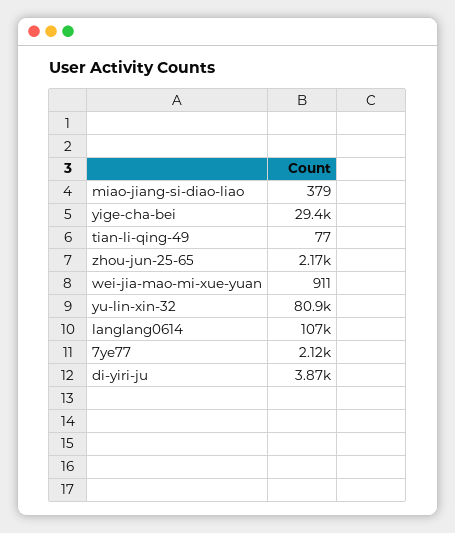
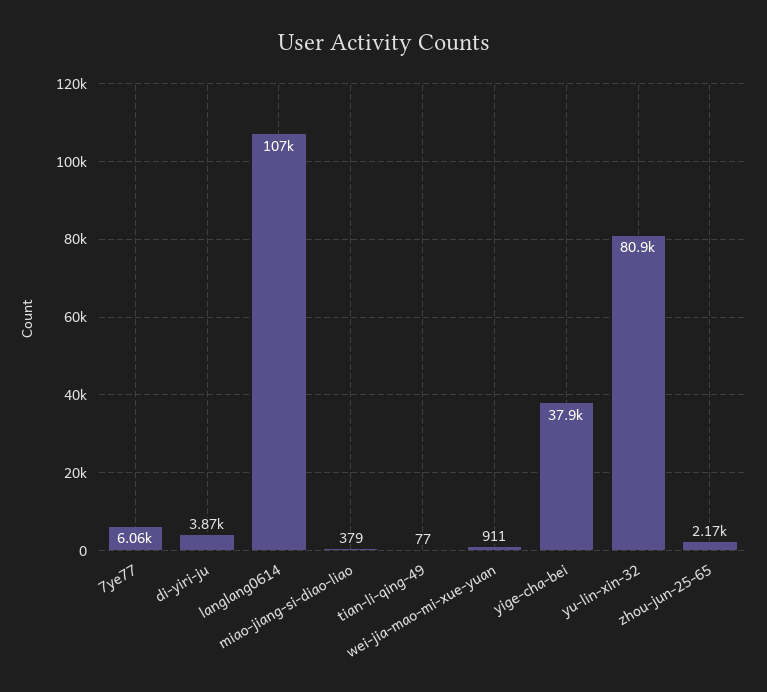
  {
    "miao-jiang-si-diao-liao": 379,
-   "yige-cha-bei": 29400,
+   "yige-cha-bei": 37900,
    "tian-li-qing-49": 77,
    "zhou-jun-25-65": 2170,
    "wei-jia-mao-mi-xue-yuan": 911,
    "yu-lin-xin-32": 80900,
    "langlang0614": 107000,
-   "7ye77": 2120,
+   "7ye77": 6060,
    "di-yiri-ju": 3870
  }

